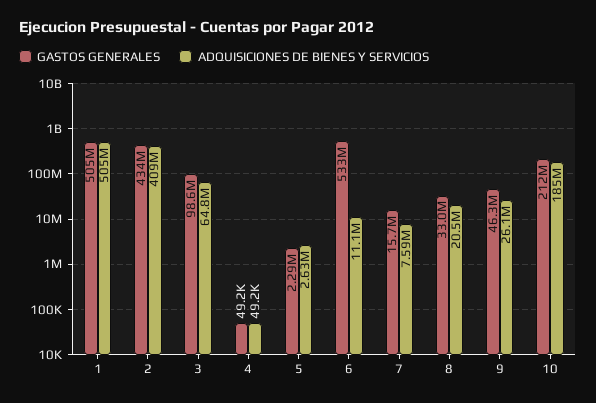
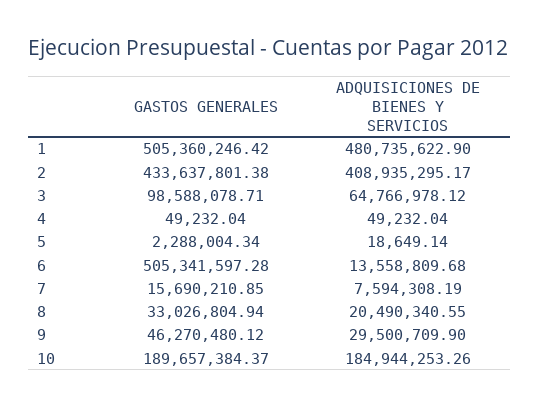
  {
    "GASTOS GENERALES": {
      "1": 505360246.42,
      "2": 433637801.38,
      "3": 98588078.71,
      "4": 49232.04,
      "5": 2288004.34,
-     "6": 533000000,
+     "6": 505341597.28,
      "7": 15690210.85,
      "8": 33026804.94,
      "9": 46270480.12,
-     "10": 212000000
+     "10": 189657384.37
    },
    "ADQUISICIONES DE BIENES Y SERVICIOS": {
-     "1": 505000000,
+     "1": 480735622.9,
      "2": 408935295.17,
      "3": 64766978.12,
      "4": 49232.04,
-     "5": 2630000,
+     "5": 18649.14,
-     "6": 11100000,
+     "6": 13558809.68,
      "7": 7594308.19,
      "8": 20490340.55,
-     "9": 26100000,
+     "9": 29500709.9,
      "10": 184944253.26
    }
  }

